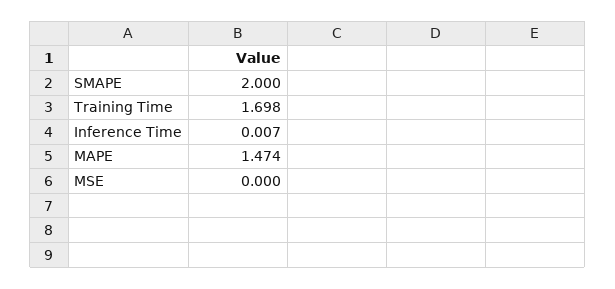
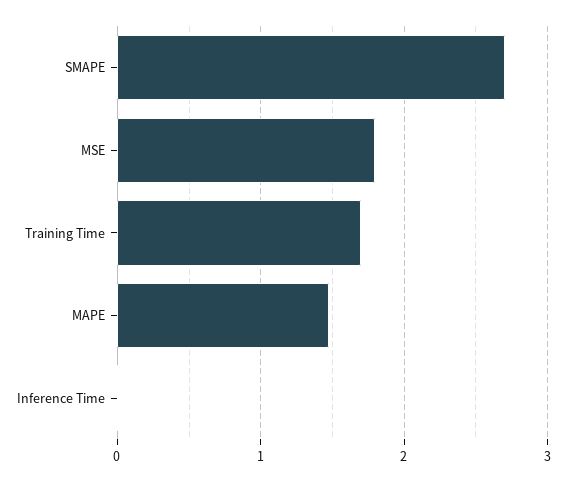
  {
-   "SMAPE": 2,
+   "SMAPE": 2.7,
    "Training Time": 1.698,
    "Inference Time": 0.007,
    "MAPE": 1.474,
-   "MSE": 0
+   "MSE": 1.8
  }

